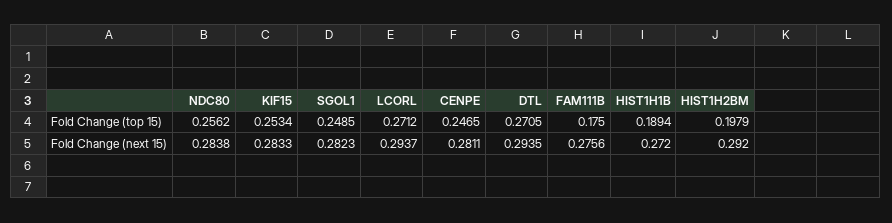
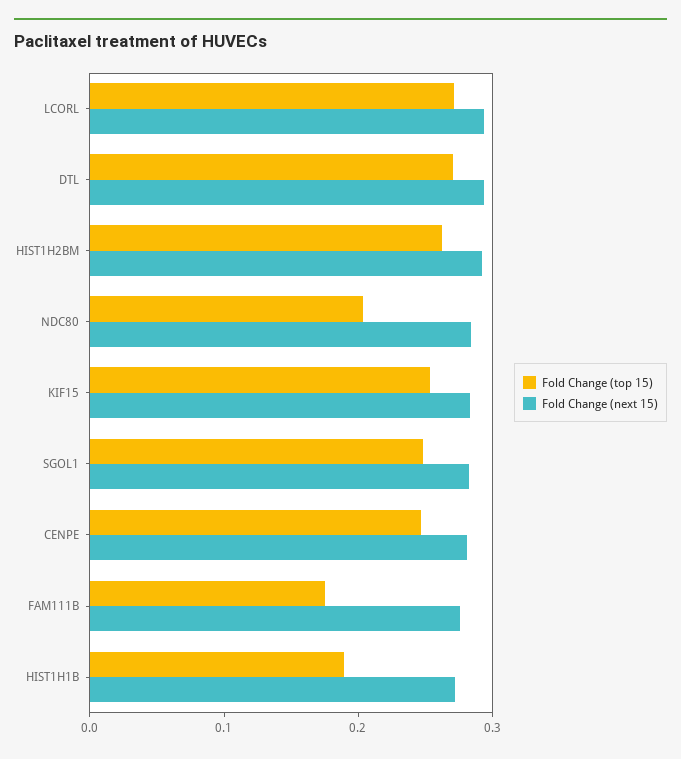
  {
    "Fold Change (top 15)": {
-     "NDC80": 0.2562,
+     "NDC80": 0.2,
      "KIF15": 0.2534,
      "SGOL1": 0.2485,
      "LCORL": 0.2712,
      "CENPE": 0.2465,
      "DTL": 0.2705,
      "FAM111B": 0.175,
      "HIST1H1B": 0.1894,
-     "HIST1H2BM": 0.1979
+     "HIST1H2BM": 0.26
    },
    "Fold Change (next 15)": {
      "NDC80": 0.2838,
      "KIF15": 0.2833,
      "SGOL1": 0.2823,
      "LCORL": 0.2937,
      "CENPE": 0.2811,
      "DTL": 0.2935,
      "FAM111B": 0.2756,
      "HIST1H1B": 0.272,
      "HIST1H2BM": 0.292
    }
  }

